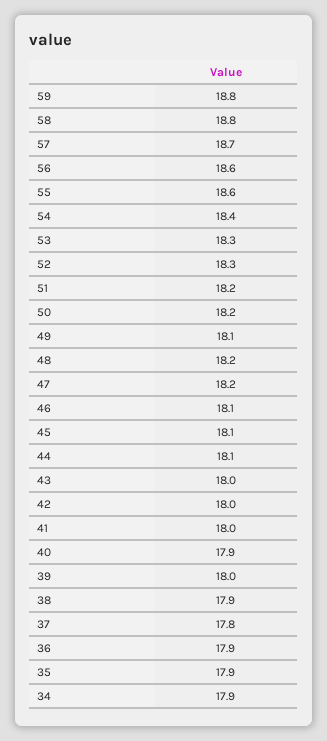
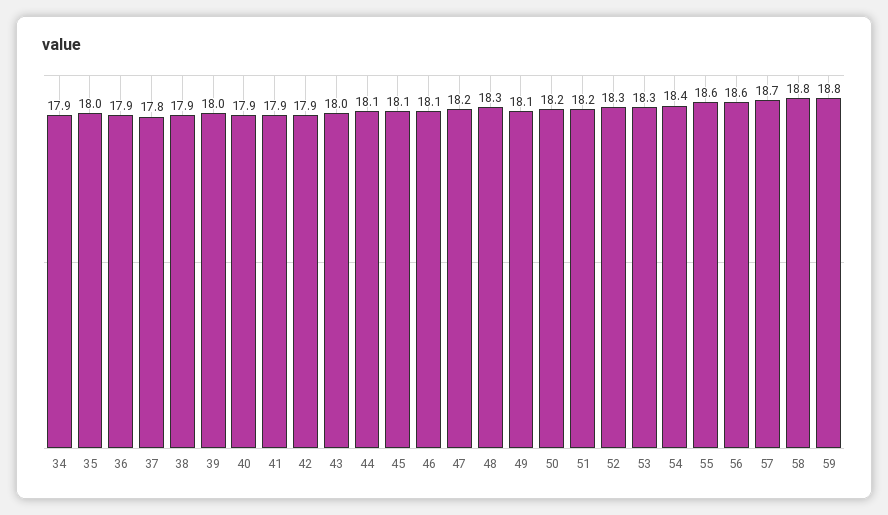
  {
    "59": 18.8,
    "58": 18.8,
    "57": 18.7,
    "56": 18.6,
    "55": 18.6,
    "54": 18.4,
    "53": 18.3,
    "52": 18.3,
    "51": 18.2,
    "50": 18.2,
    "49": 18.1,
-   "48": 18.2,
+   "48": 18.3,
    "47": 18.2,
    "46": 18.1,
    "45": 18.1,
    "44": 18.1,
    "43": 18,
-   "42": 18,
+   "42": 17.9,
-   "41": 18,
+   "41": 17.9,
    "40": 17.9,
    "39": 18,
    "38": 17.9,
    "37": 17.8,
    "36": 17.9,
-   "35": 17.9,
+   "35": 18,
    "34": 17.9
  }

